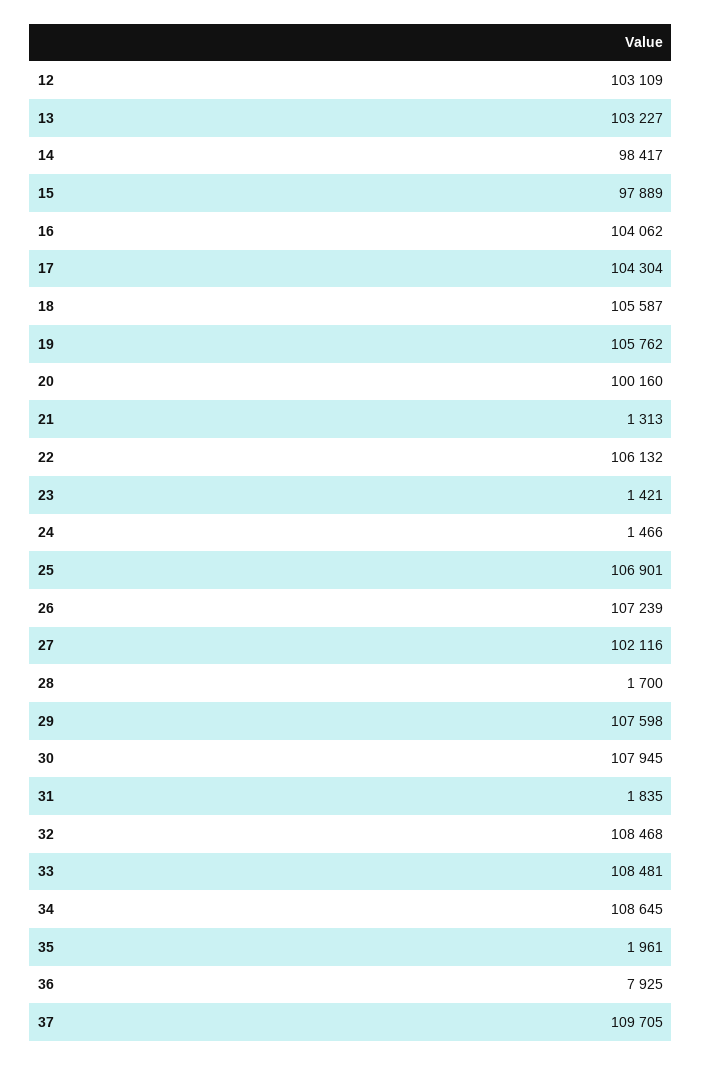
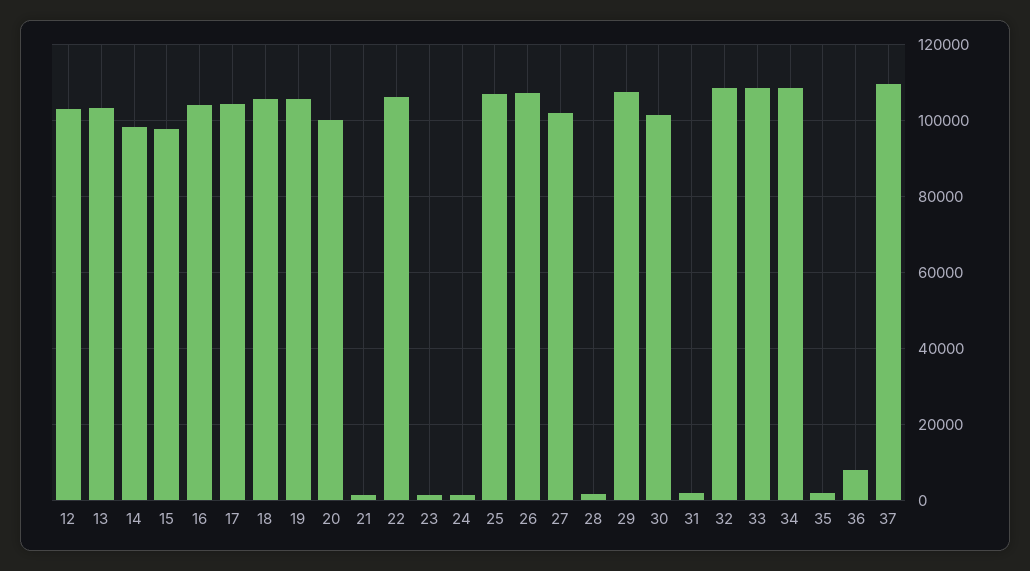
  {
    "12": 103109,
    "13": 103227,
    "14": 98417,
    "15": 97889,
    "16": 104062,
    "17": 104304,
    "18": 105587,
    "19": 105762,
    "20": 100160,
    "21": 1313,
    "22": 106132,
    "23": 1421,
    "24": 1466,
    "25": 106901,
    "26": 107239,
    "27": 102116,
    "28": 1700,
    "29": 107598,
-   "30": 107945,
+   "30": 102000,
    "31": 1835,
    "32": 108468,
    "33": 108481,
    "34": 108645,
    "35": 1961,
    "36": 7925,
    "37": 109705
  }

